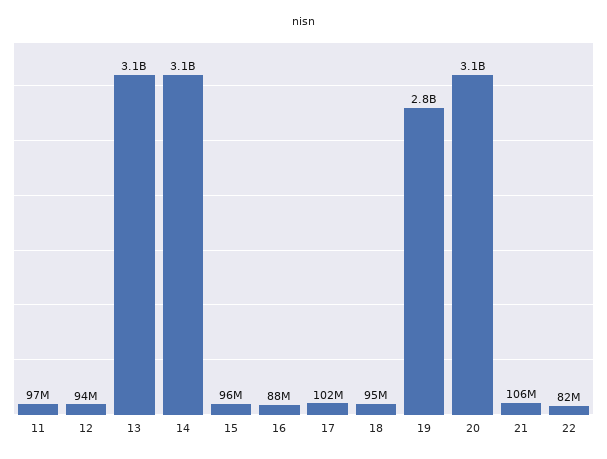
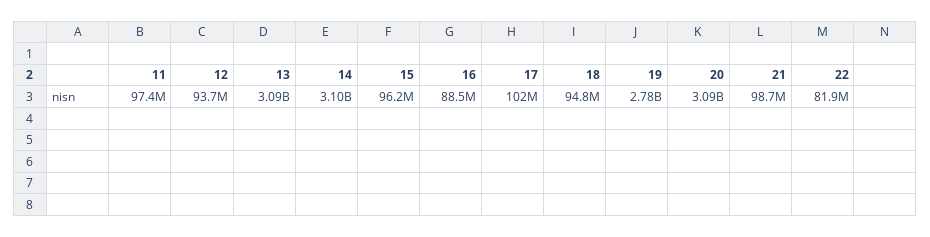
  {
    "11": 97400000,
    "12": 93700000,
    "13": 3090000000,
    "14": 3100000000,
    "15": 96200000,
    "16": 88500000,
    "17": 102000000,
    "18": 94800000,
    "19": 2780000000,
    "20": 3090000000,
-   "21": 106000000,
+   "21": 98700000,
    "22": 81900000
  }

